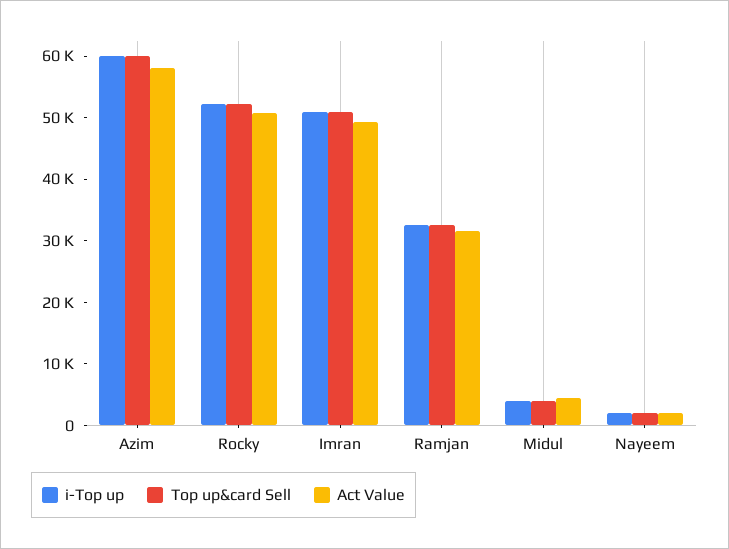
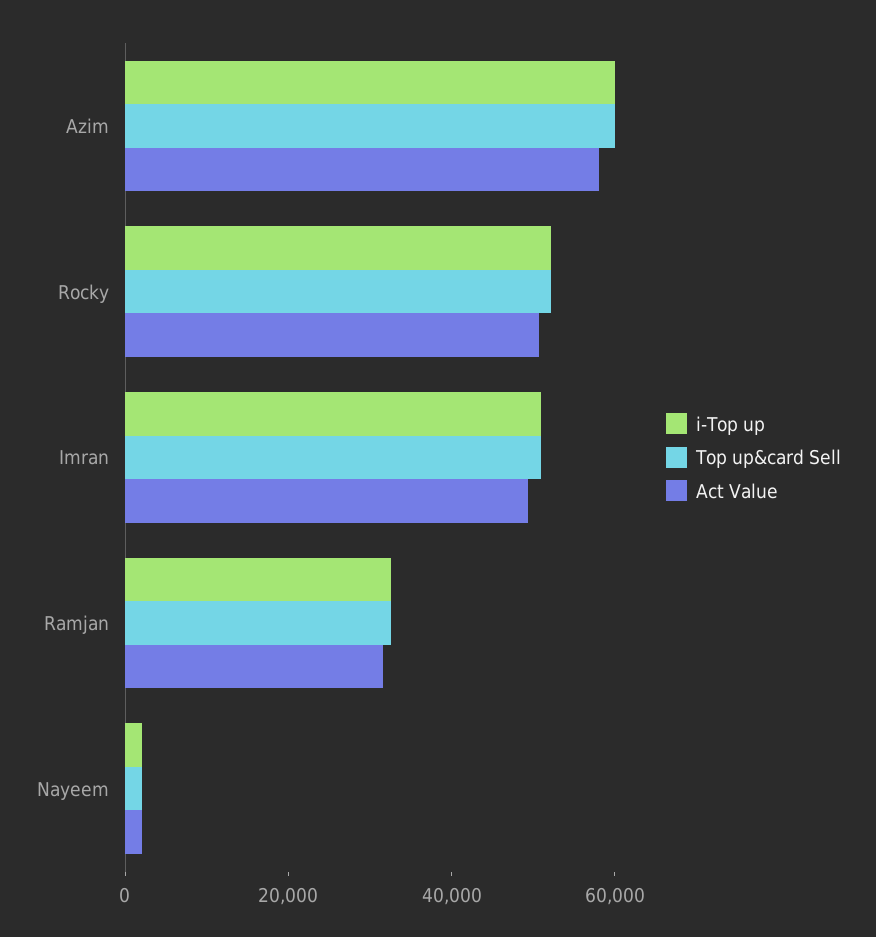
  {
    "i-Top up": {
      "Azim": 60000,
      "Rocky": 52000,
      "Imran": 50000,
      "Ramjan": 32000,
-     "Midul": 4000,
      "Nayeem": 2000
    },
    "Top up&card Sell": {
      "Azim": 60000,
      "Rocky": 52000,
      "Imran": 50000,
      "Ramjan": 32000,
-     "Midul": 4000,
      "Nayeem": 2000
    },
    "Act Value": {
      "Azim": 58000,
      "Rocky": 50000,
      "Imran": 50000,
      "Ramjan": 32000,
-     "Midul": 4000,
      "Nayeem": 2000
    }
  }

